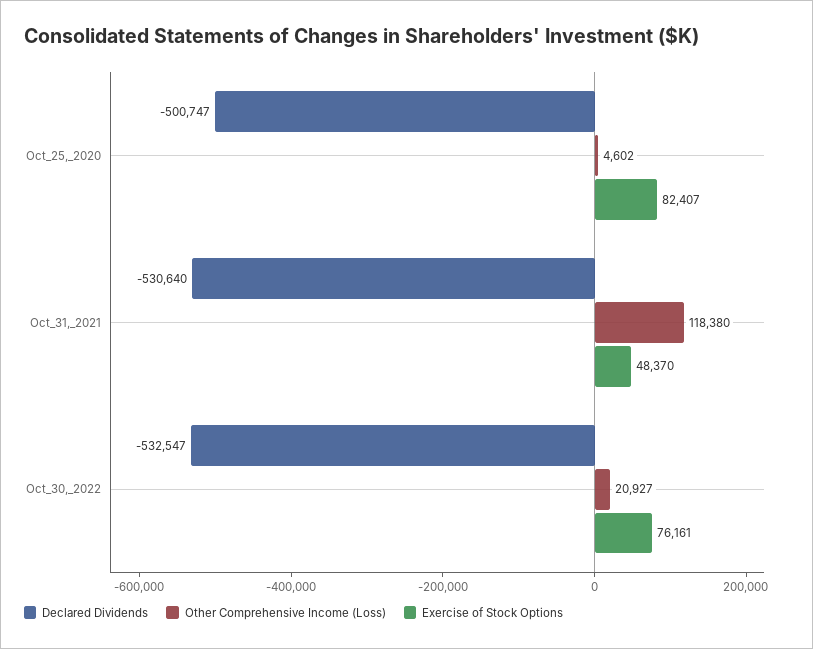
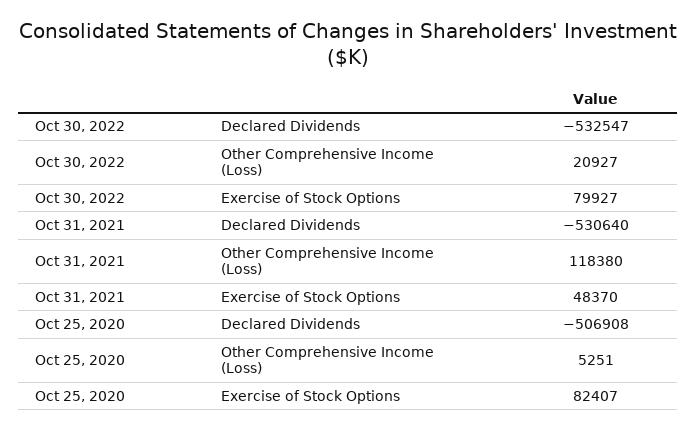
  {
    "Declared Dividends": {
-     "Oct_25,_2020": -500747,
+     "Oct_25,_2020": -506908,
      "Oct_31,_2021": -530640,
      "Oct_30,_2022": -532547
    },
    "Other Comprehensive Income (Loss)": {
-     "Oct_25,_2020": 4602,
+     "Oct_25,_2020": 5251,
      "Oct_31,_2021": 118380,
      "Oct_30,_2022": 20927
    },
    "Exercise of Stock Options": {
      "Oct_25,_2020": 82407,
      "Oct_31,_2021": 48370,
-     "Oct_30,_2022": 76161
+     "Oct_30,_2022": 79927
    }
  }

